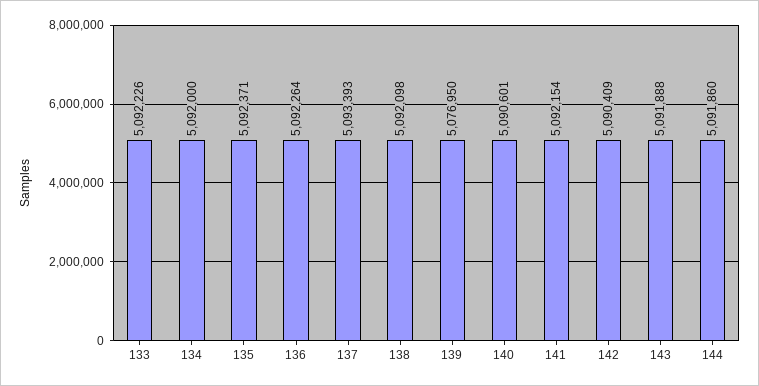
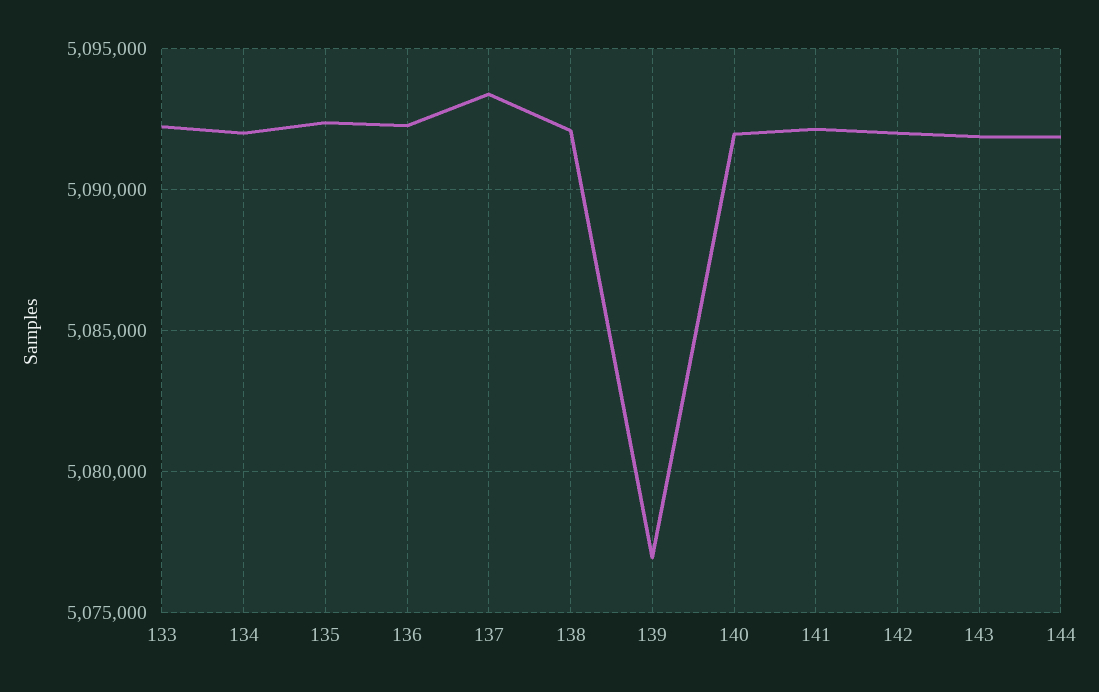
  {
    "133": 5092226,
    "134": 5092000,
    "135": 5092371,
    "136": 5092264,
    "137": 5093393,
    "138": 5092098,
    "139": 5076950,
-   "140": 5090601,
+   "140": 5092000,
    "141": 5092154,
-   "142": 5090409,
+   "142": 5092000,
    "143": 5091888,
    "144": 5091860
  }

